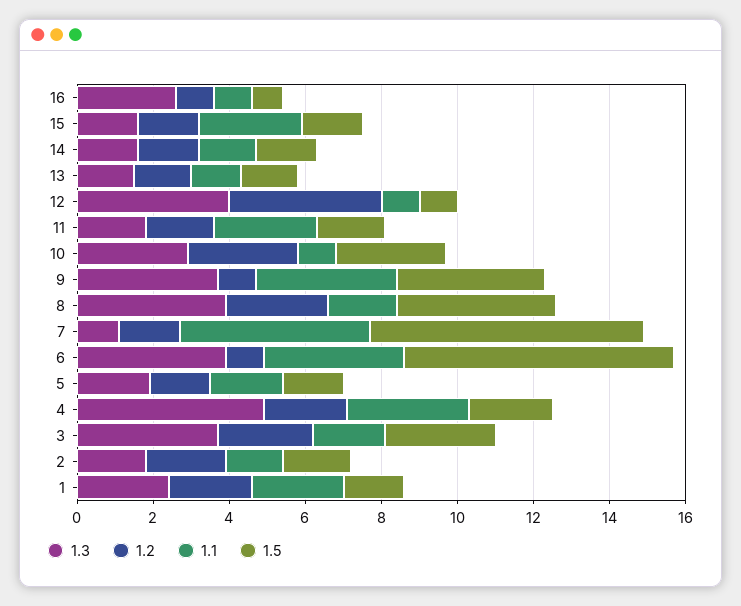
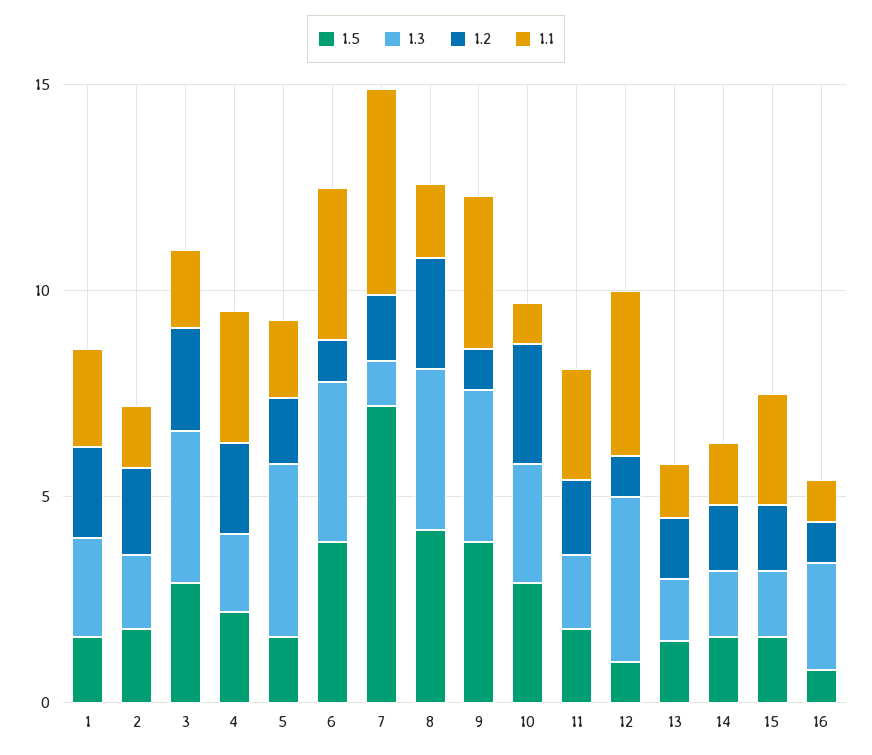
  {
    "1.3": {
      "16": 2.5,
      "15": 1.5,
      "14": 1.5,
      "13": 1.5,
      "12": 4,
      "11": 2,
      "10": 3,
      "9": 3.5,
      "8": 4,
      "7": 1,
      "6": 4,
-     "5": 2,
+     "5": 4,
-     "4": 5,
+     "4": 2,
      "3": 3.5,
      "2": 2,
      "1": 2.5
    },
    "1.2": {
      "16": 1,
      "15": 1.5,
      "14": 1.5,
      "13": 1.5,
-     "12": 4,
+     "12": 1,
      "11": 2,
      "10": 3,
      "9": 1,
      "8": 2.5,
      "7": 1.5,
      "6": 1,
      "5": 1.5,
      "4": 2,
      "3": 2.5,
      "2": 2,
      "1": 2
    },
    "1.1": {
      "16": 1,
      "15": 2.5,
      "14": 1.5,
      "13": 1.5,
-     "12": 1,
+     "12": 4,
      "11": 2.5,
      "10": 1,
      "9": 3.5,
      "8": 2,
      "7": 5,
      "6": 3.5,
      "5": 2,
      "4": 3,
      "3": 2,
      "2": 1.5,
      "1": 2.5
    },
    "1.5": {
      "16": 1,
      "15": 1.5,
      "14": 1.5,
      "13": 1.5,
      "12": 1,
      "11": 2,
      "10": 3,
      "9": 4,
      "8": 4,
      "7": 7,
-     "6": 7,
+     "6": 4,
      "5": 1.5,
      "4": 2,
      "3": 3,
      "2": 2,
      "1": 1.5
    }
  }

